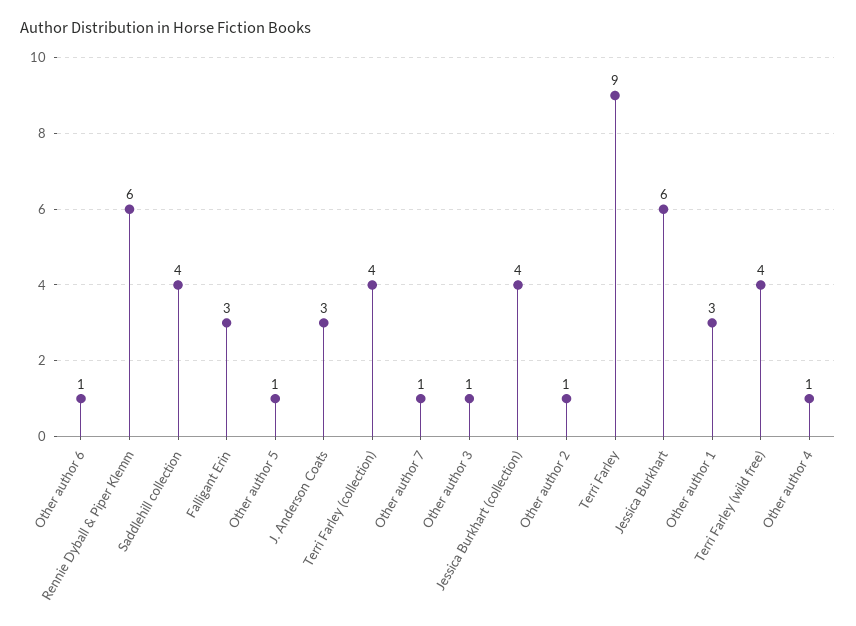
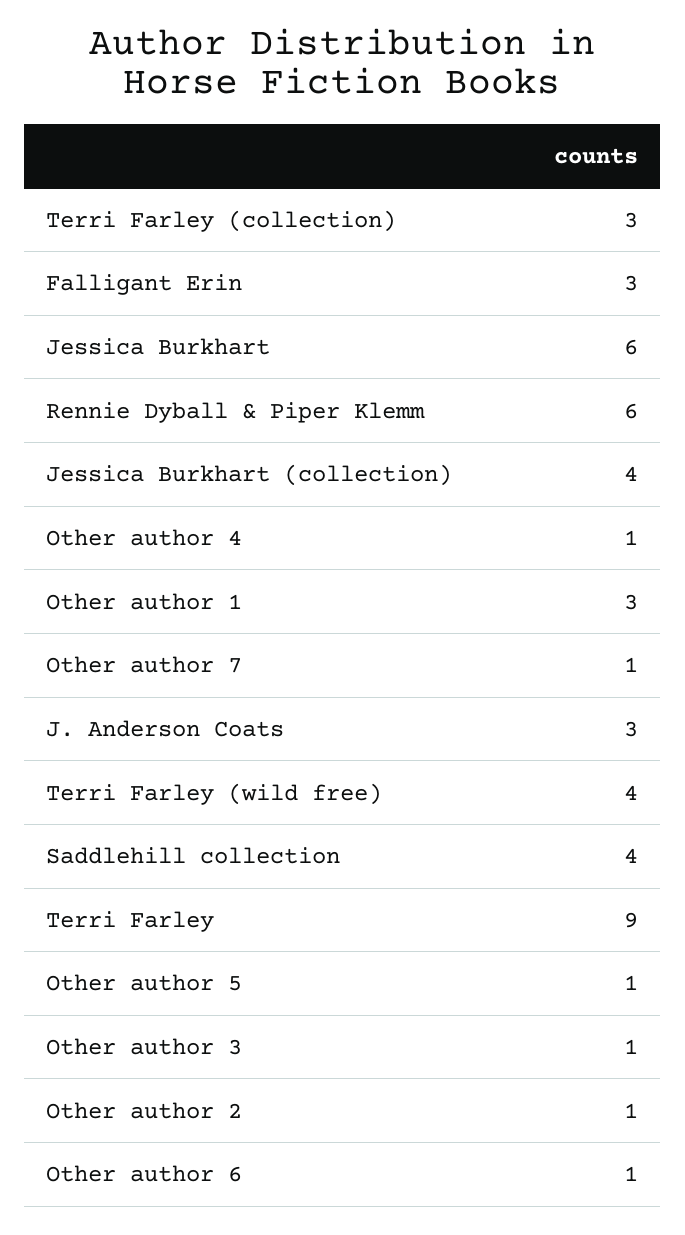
  {
    "Other author 6": 1,
    "Rennie Dyball & Piper Klemm": 6,
    "Saddlehill collection": 4,
    "Falligant Erin": 3,
    "Other author 5": 1,
    "J. Anderson Coats": 3,
-   "Terri Farley (collection)": 4,
+   "Terri Farley (collection)": 3,
    "Other author 7": 1,
    "Other author 3": 1,
    "Jessica Burkhart (collection)": 4,
    "Other author 2": 1,
    "Terri Farley": 9,
    "Jessica Burkhart": 6,
    "Other author 1": 3,
    "Terri Farley (wild free)": 4,
    "Other author 4": 1
  }

